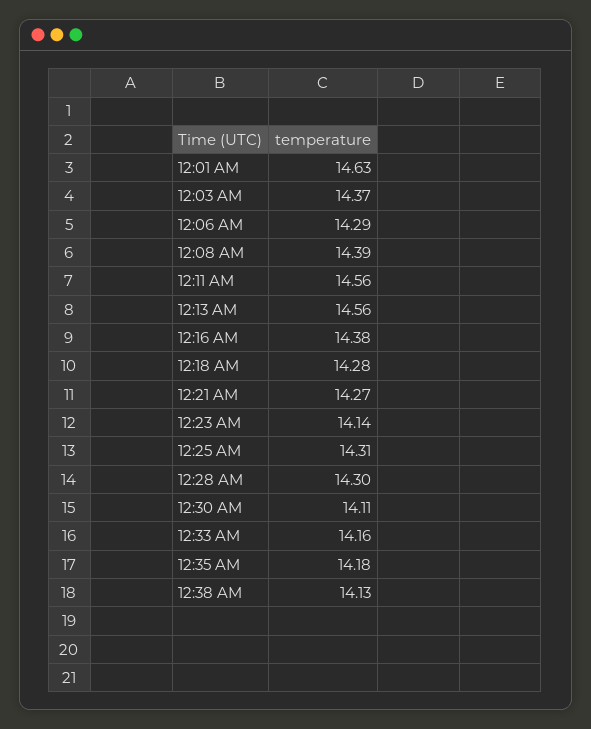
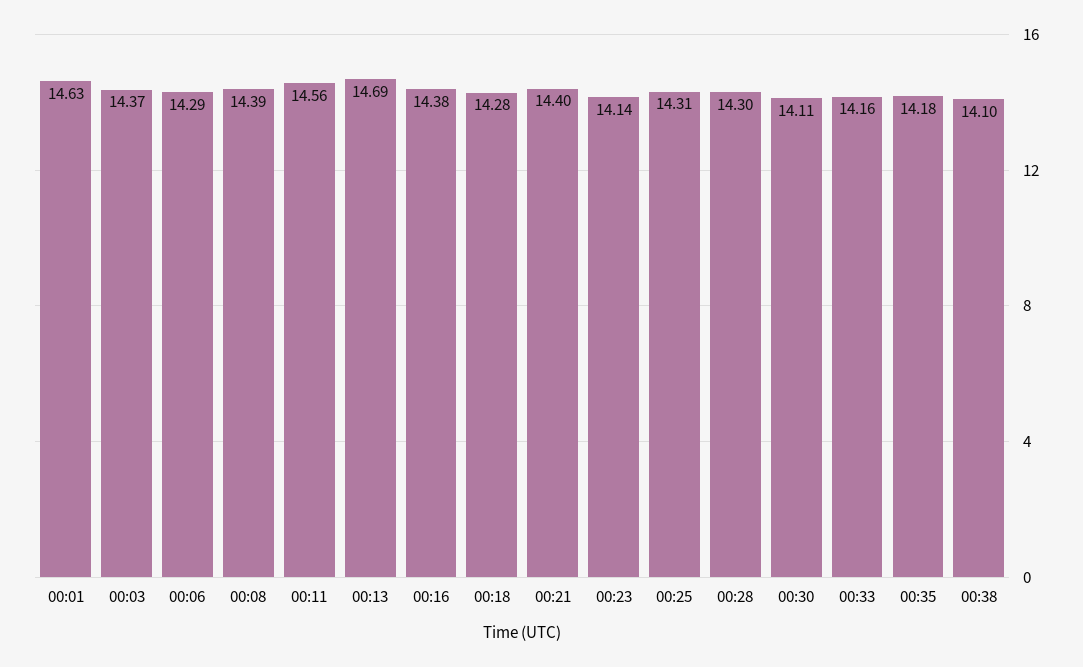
  {
    "12:01 AM": 14.63,
    "12:03 AM": 14.37,
    "12:06 AM": 14.29,
    "12:08 AM": 14.39,
    "12:11 AM": 14.56,
-   "12:13 AM": 14.56,
+   "12:13 AM": 14.69,
    "12:16 AM": 14.38,
    "12:18 AM": 14.28,
-   "12:21 AM": 14.27,
+   "12:21 AM": 14.4,
    "12:23 AM": 14.14,
    "12:25 AM": 14.31,
    "12:28 AM": 14.3,
    "12:30 AM": 14.11,
    "12:33 AM": 14.16,
    "12:35 AM": 14.18,
-   "12:38 AM": 14.13
+   "12:38 AM": 14.1
  }

